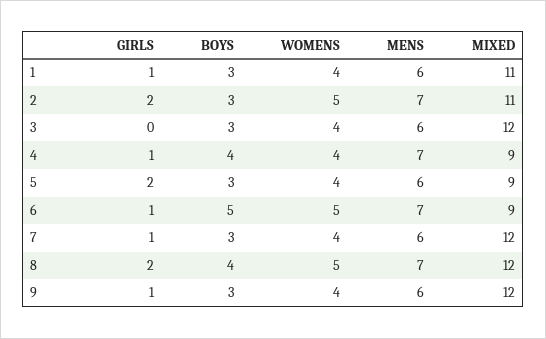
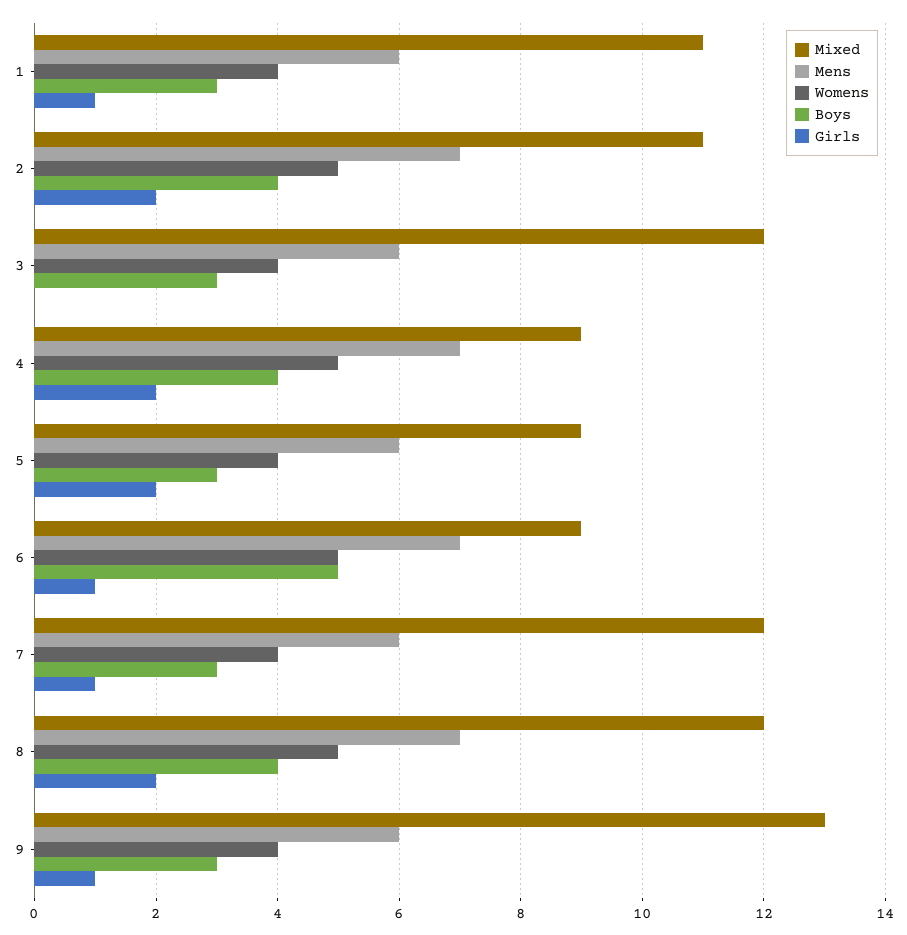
  {
    "GIRLS": {
      "1": 1,
      "2": 2,
      "3": 0,
-     "4": 1,
+     "4": 2,
      "5": 2,
      "6": 1,
      "7": 1,
      "8": 2,
      "9": 1
    },
    "BOYS": {
      "1": 3,
-     "2": 3,
+     "2": 4,
      "3": 3,
      "4": 4,
      "5": 3,
      "6": 5,
      "7": 3,
      "8": 4,
      "9": 3
    },
    "WOMENS": {
      "1": 4,
      "2": 5,
      "3": 4,
-     "4": 4,
+     "4": 5,
      "5": 4,
      "6": 5,
      "7": 4,
      "8": 5,
      "9": 4
    },
    "MENS": {
      "1": 6,
      "2": 7,
      "3": 6,
      "4": 7,
      "5": 6,
      "6": 7,
      "7": 6,
      "8": 7,
      "9": 6
    },
    "MIXED": {
      "1": 11,
      "2": 11,
      "3": 12,
      "4": 9,
      "5": 9,
      "6": 9,
      "7": 12,
      "8": 12,
-     "9": 12
+     "9": 13
    }
  }

